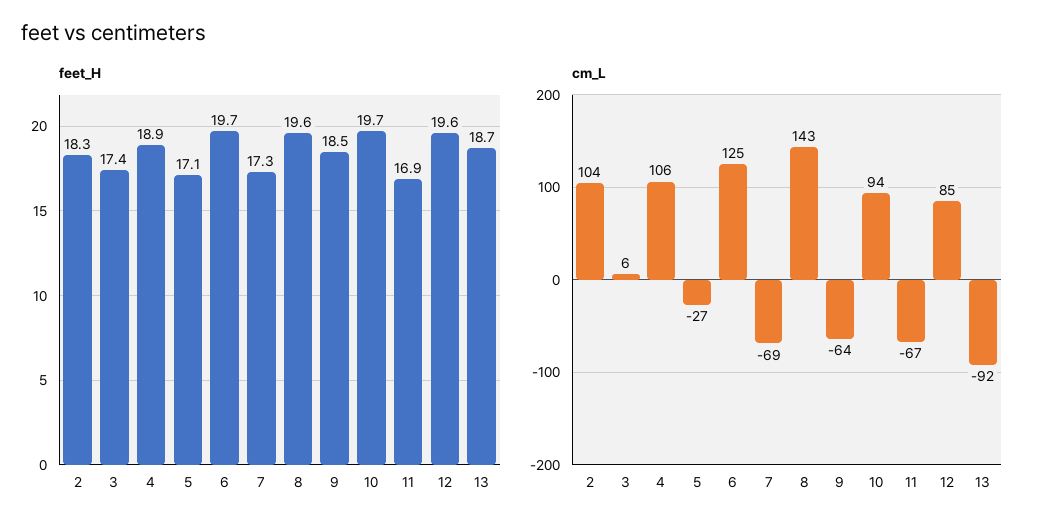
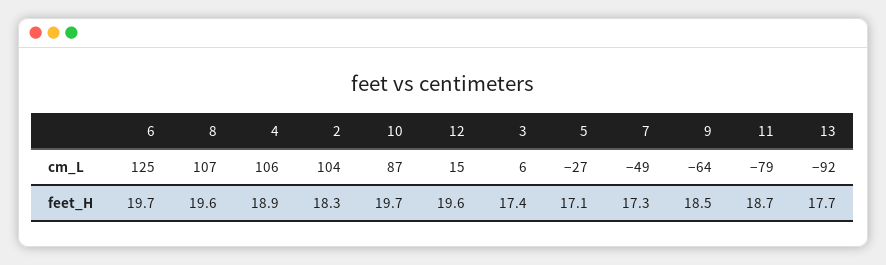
  {
    "feet_H": {
      "2": 18.3,
      "3": 17.4,
      "4": 18.9,
      "5": 17.1,
      "6": 19.7,
      "7": 17.3,
      "8": 19.6,
      "9": 18.5,
      "10": 19.7,
-     "11": 16.9,
+     "11": 18.7,
      "12": 19.6,
-     "13": 18.7
+     "13": 17.7
    },
    "cm_L": {
      "2": 104,
      "3": 6,
      "4": 106,
      "5": -27,
      "6": 125,
-     "7": -69,
+     "7": -49,
-     "8": 143,
+     "8": 107,
      "9": -64,
-     "10": 94,
+     "10": 87,
-     "11": -67,
+     "11": -79,
-     "12": 85,
+     "12": 15,
      "13": -92
    }
  }

